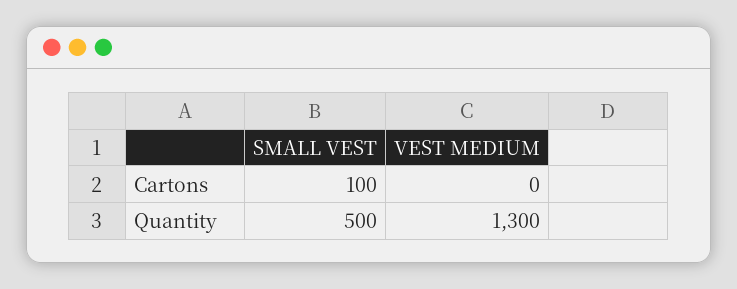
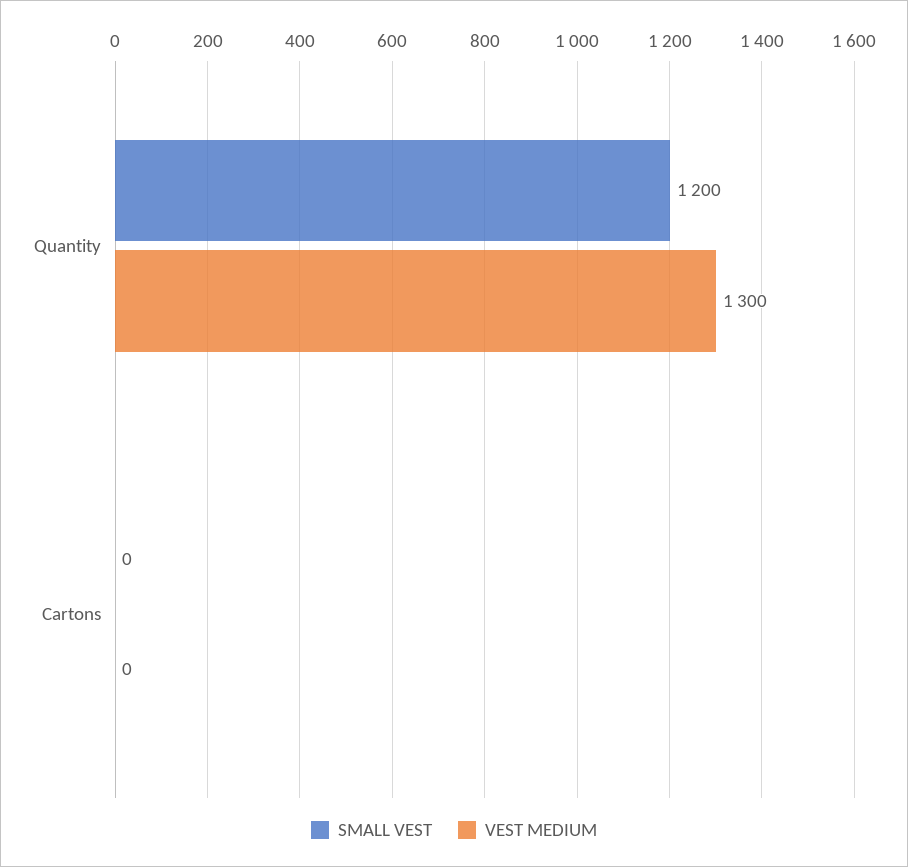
  {
    "SMALL VEST": {
-     "Cartons": 100,
+     "Cartons": 0,
-     "Quantity": 500
+     "Quantity": 1200
    },
    "VEST MEDIUM": {
      "Cartons": 0,
      "Quantity": 1300
    }
  }

